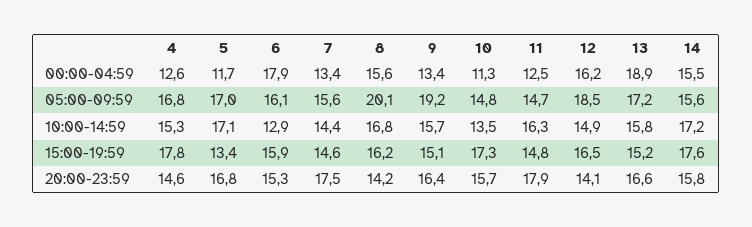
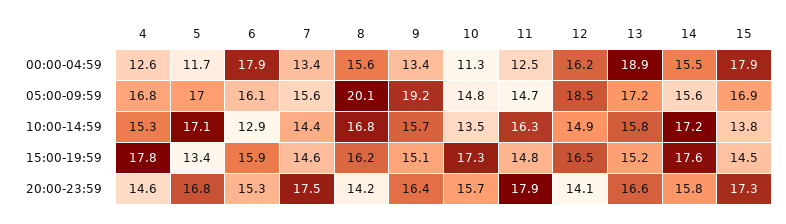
  {
    "4": {
      "00:00-04:59": 12.6,
      "05:00-09:59": 16.8,
      "10:00-14:59": 15.3,
      "15:00-19:59": 17.8,
      "20:00-23:59": 14.6
    },
    "5": {
      "00:00-04:59": 11.7,
      "05:00-09:59": 17,
      "10:00-14:59": 17.1,
      "15:00-19:59": 13.4,
      "20:00-23:59": 16.8
    },
    "6": {
      "00:00-04:59": 17.9,
      "05:00-09:59": 16.1,
      "10:00-14:59": 12.9,
      "15:00-19:59": 15.9,
      "20:00-23:59": 15.3
    },
    "7": {
      "00:00-04:59": 13.4,
      "05:00-09:59": 15.6,
      "10:00-14:59": 14.4,
      "15:00-19:59": 14.6,
      "20:00-23:59": 17.5
    },
    "8": {
      "00:00-04:59": 15.6,
      "05:00-09:59": 20.1,
      "10:00-14:59": 16.8,
      "15:00-19:59": 16.2,
      "20:00-23:59": 14.2
    },
    "9": {
      "00:00-04:59": 13.4,
      "05:00-09:59": 19.2,
      "10:00-14:59": 15.7,
      "15:00-19:59": 15.1,
      "20:00-23:59": 16.4
    },
    "10": {
      "00:00-04:59": 11.3,
      "05:00-09:59": 14.8,
      "10:00-14:59": 13.5,
      "15:00-19:59": 17.3,
      "20:00-23:59": 15.7
    },
    "11": {
      "00:00-04:59": 12.5,
      "05:00-09:59": 14.7,
      "10:00-14:59": 16.3,
      "15:00-19:59": 14.8,
      "20:00-23:59": 17.9
    },
    "12": {
      "00:00-04:59": 16.2,
      "05:00-09:59": 18.5,
      "10:00-14:59": 14.9,
      "15:00-19:59": 16.5,
      "20:00-23:59": 14.1
    },
    "13": {
      "00:00-04:59": 18.9,
      "05:00-09:59": 17.2,
      "10:00-14:59": 15.8,
      "15:00-19:59": 15.2,
      "20:00-23:59": 16.6
    },
    "14": {
      "00:00-04:59": 15.5,
      "05:00-09:59": 15.6,
      "10:00-14:59": 17.2,
      "15:00-19:59": 17.6,
      "20:00-23:59": 15.8
-   }
+   },
+   "15": {
+     "00:00-04:59": 17.9,
+     "05:00-09:59": 16.9,
+     "10:00-14:59": 13.8,
+     "15:00-19:59": 14.5,
+     "20:00-23:59": 17.3
+   }
  }

